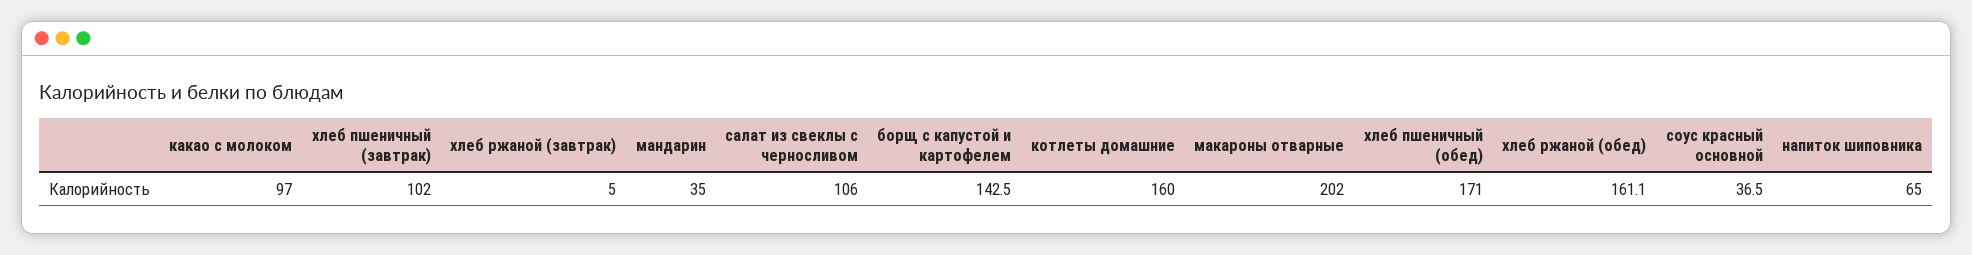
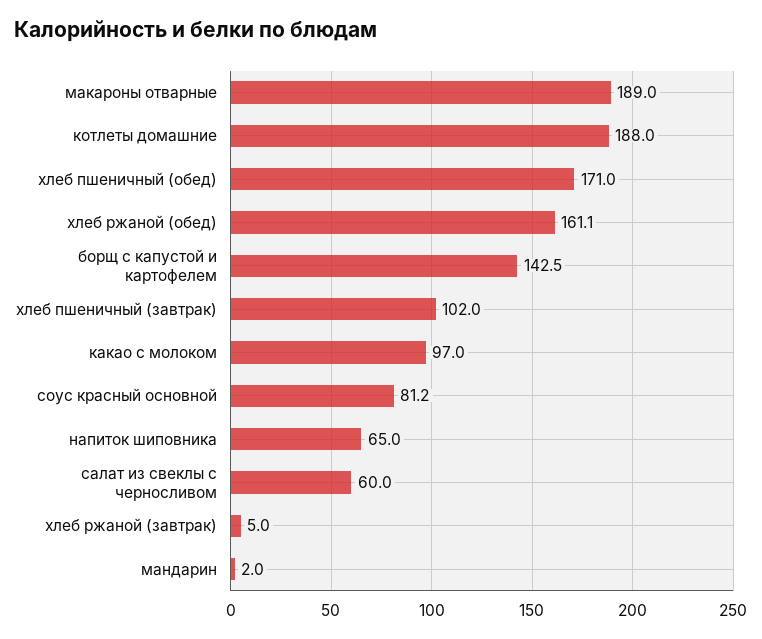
  {
    "какао с молоком": 97,
    "хлеб пшеничный (завтрак)": 102,
    "хлеб ржаной (завтрак)": 5,
-   "мандарин": 35,
+   "мандарин": 2,
-   "салат из свеклы с черносливом": 106,
+   "салат из свеклы с черносливом": 60,
    "борщ с капустой и картофелем": 142.5,
-   "котлеты домашние": 160,
+   "котлеты домашние": 188,
-   "макароны отварные": 202,
+   "макароны отварные": 189,
    "хлеб пшеничный (обед)": 171,
    "хлеб ржаной (обед)": 161.1,
-   "соус красный основной": 36.5,
+   "соус красный основной": 81.2,
    "напиток шиповника": 65
  }

